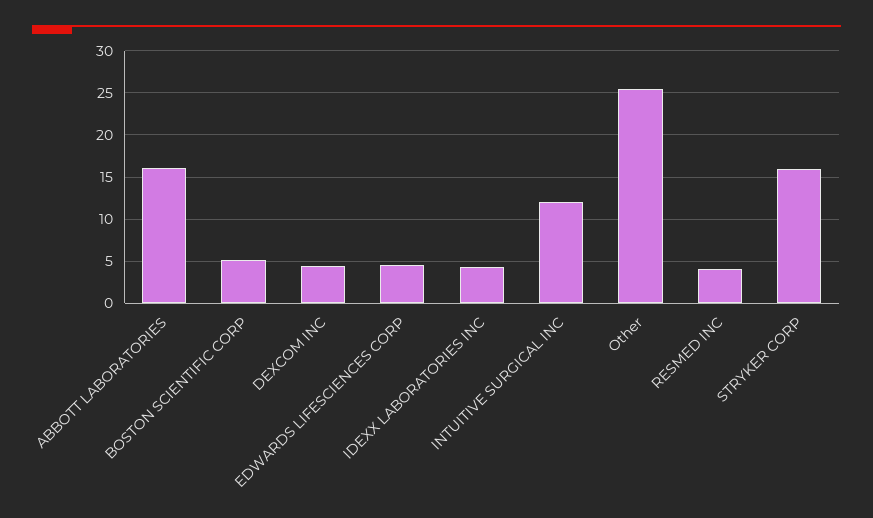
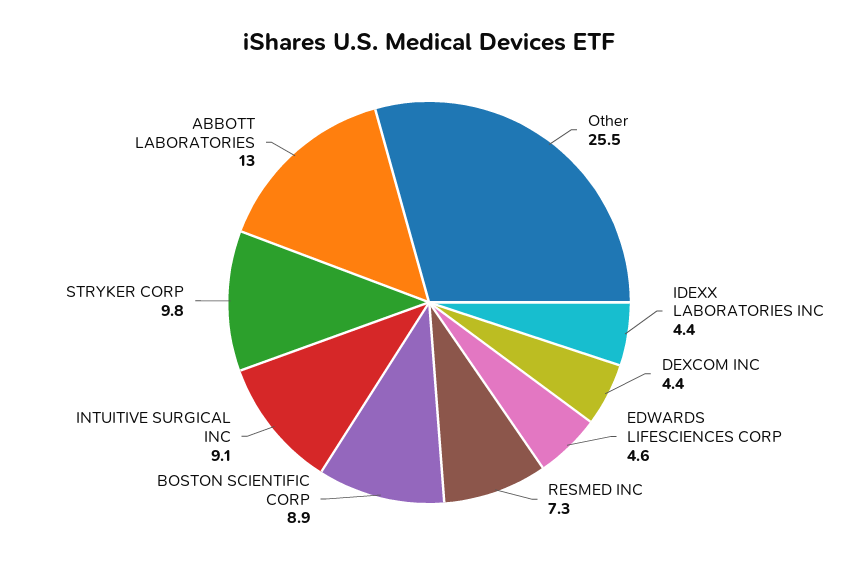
  {
-   "ABBOTT LABORATORIES": 16,
+   "ABBOTT LABORATORIES": 13,
-   "BOSTON SCIENTIFIC CORP": 5,
+   "BOSTON SCIENTIFIC CORP": 8.9,
    "DEXCOM INC": 4.4,
    "EDWARDS LIFESCIENCES CORP": 4.6,
    "IDEXX LABORATORIES INC": 4.4,
-   "INTUITIVE SURGICAL INC": 12,
+   "INTUITIVE SURGICAL INC": 9.1,
    "Other": 25.5,
-   "RESMED INC": 4,
+   "RESMED INC": 7.3,
-   "STRYKER CORP": 16
+   "STRYKER CORP": 9.8
  }

